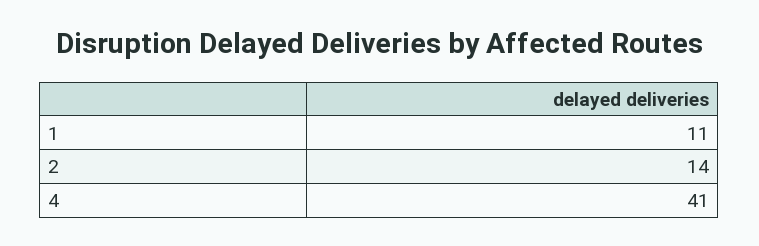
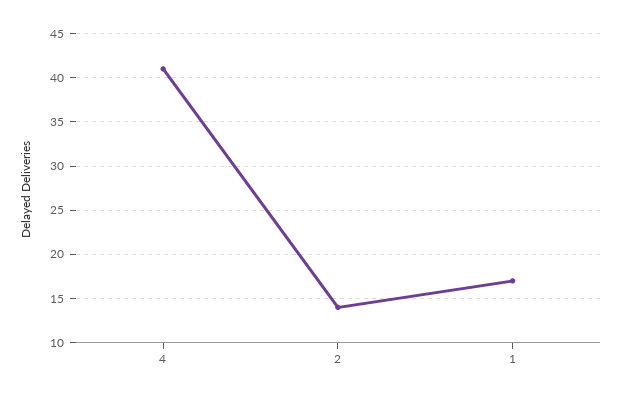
  {
-   "1": 11,
+   "1": 17,
    "2": 14,
    "4": 41
  }

